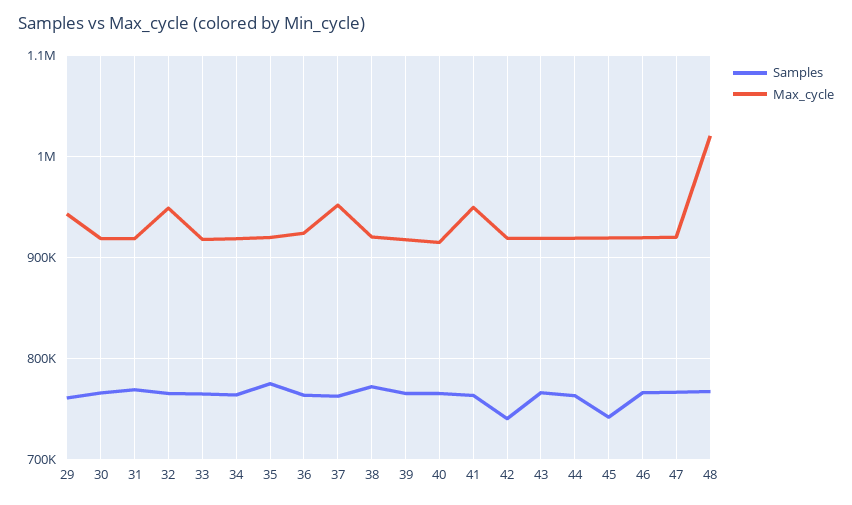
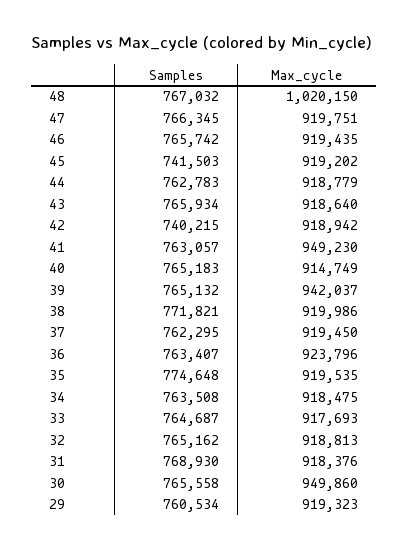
  {
    "Samples": {
      "29": 760534,
      "30": 765558,
      "31": 768930,
      "32": 765162,
      "33": 764687,
      "34": 763508,
      "35": 774648,
      "36": 763407,
      "37": 762295,
      "38": 771821,
      "39": 765132,
      "40": 765183,
      "41": 763057,
      "42": 740215,
      "43": 765934,
      "44": 762783,
      "45": 741503,
      "46": 765742,
      "47": 766345,
      "48": 767032
    },
    "Max_cycle": {
-     "29": 940000,
+     "29": 919323,
-     "30": 920000,
+     "30": 949860,
      "31": 918376,
-     "32": 950000,
+     "32": 918813,
      "33": 917693,
      "34": 918475,
      "35": 919535,
      "36": 923796,
-     "37": 950000,
+     "37": 919450,
      "38": 919986,
-     "39": 920000,
+     "39": 942037,
      "40": 914749,
      "41": 949230,
      "42": 918942,
      "43": 918640,
      "44": 918779,
      "45": 919202,
      "46": 919435,
      "47": 919751,
      "48": 1020150
    }
  }

